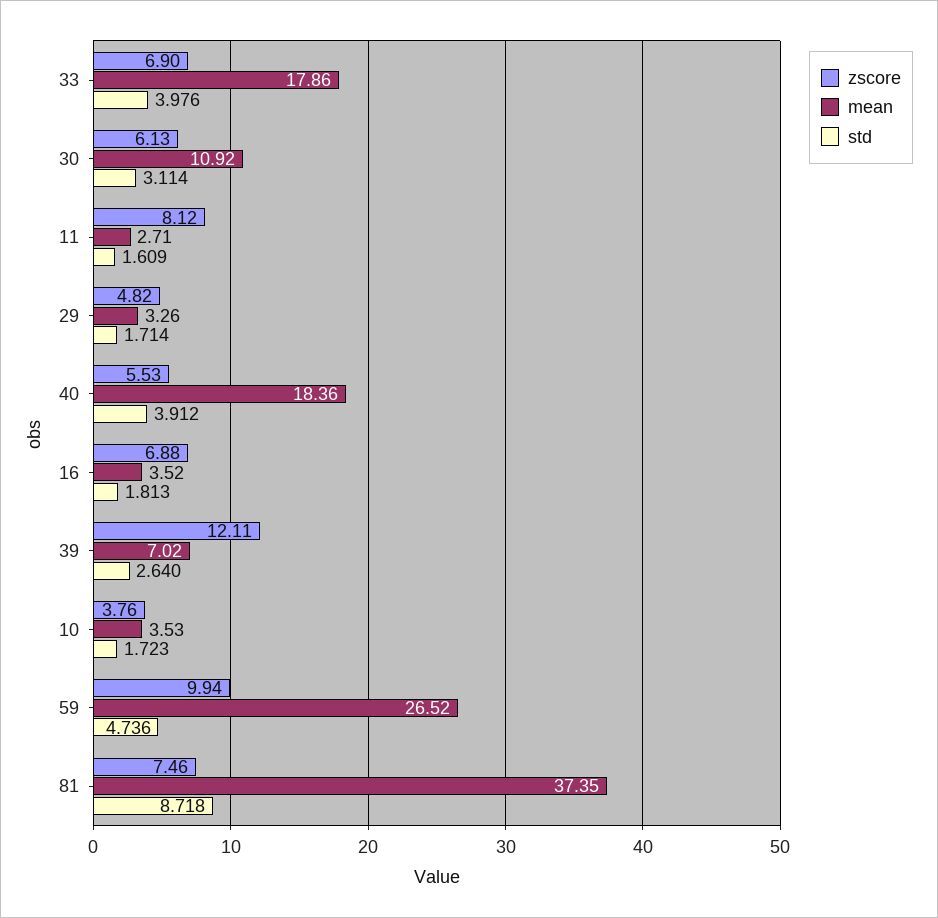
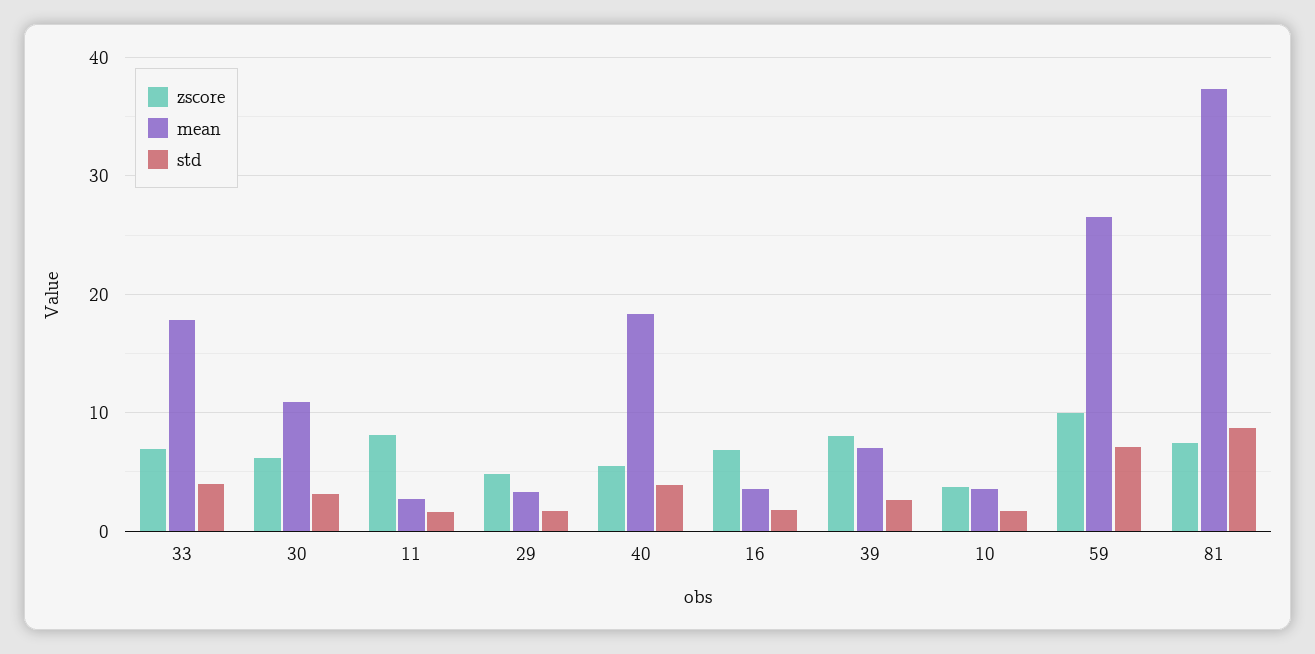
  {
    "zscore": {
      "33": 6.9,
      "30": 6.13,
      "11": 8.12,
      "29": 4.82,
      "40": 5.53,
      "16": 6.88,
-     "39": 12.11,
+     "39": 8,
      "10": 3.76,
      "59": 9.94,
      "81": 7.46
    },
    "mean": {
      "33": 17.86,
      "30": 10.92,
      "11": 2.71,
      "29": 3.26,
      "40": 18.36,
      "16": 3.52,
      "39": 7.02,
      "10": 3.53,
      "59": 26.52,
      "81": 37.35
    },
    "std": {
      "33": 3.976,
      "30": 3.114,
      "11": 1.609,
      "29": 1.714,
      "40": 3.912,
      "16": 1.813,
      "39": 2.64,
      "10": 1.723,
-     "59": 4.736,
+     "59": 7,
      "81": 8.718
    }
  }

